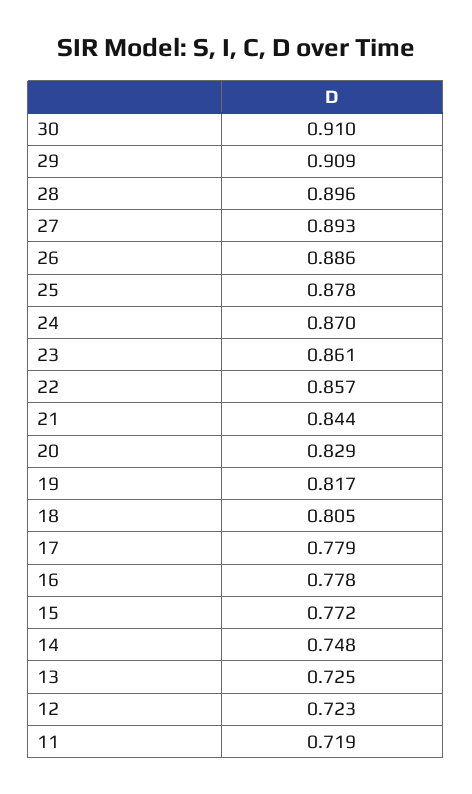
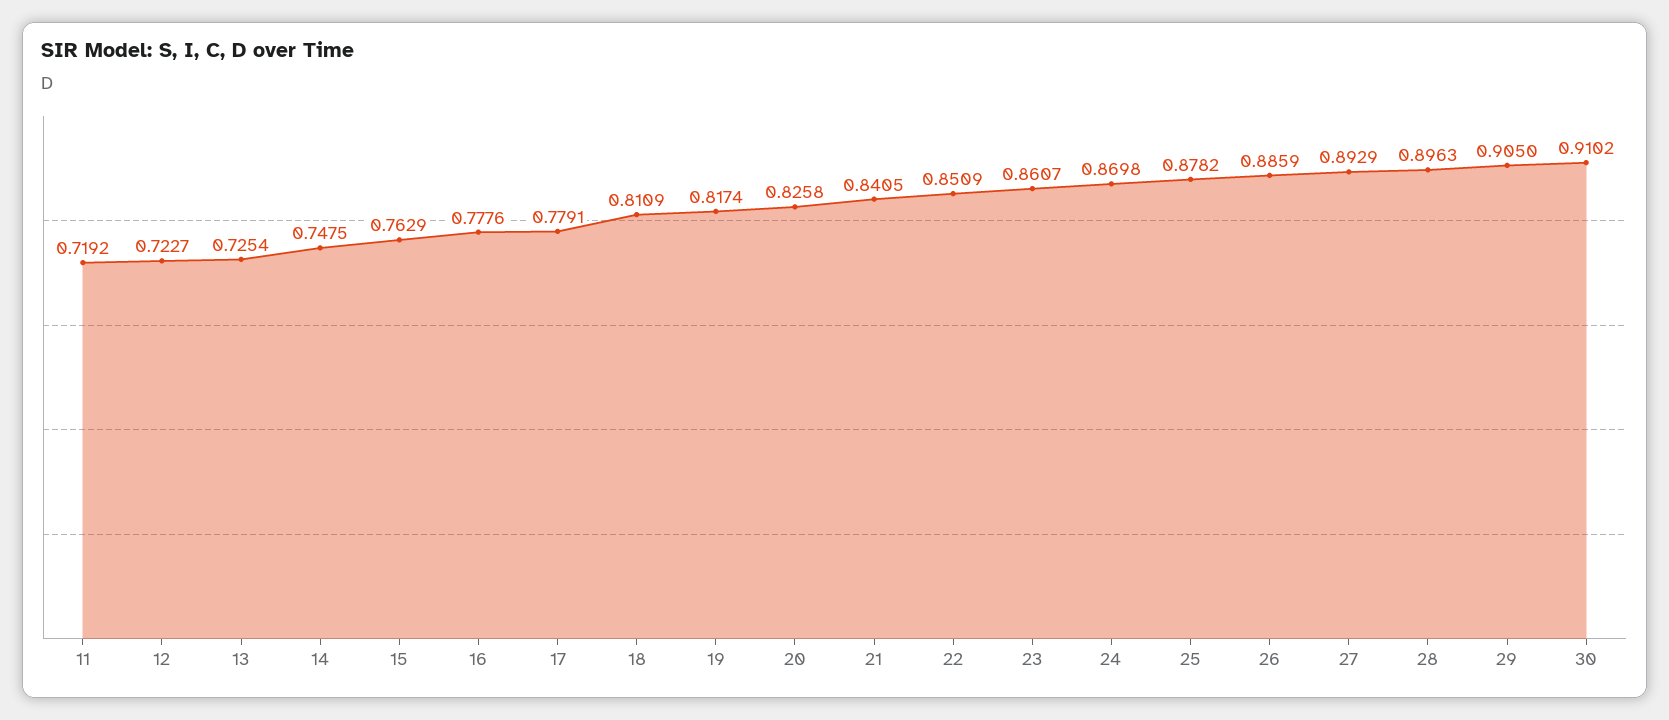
  {
    "30": 0.9102,
-   "29": 0.909,
+   "29": 0.905,
    "28": 0.8963,
    "27": 0.8929,
    "26": 0.8859,
    "25": 0.8782,
    "24": 0.8698,
    "23": 0.8607,
-   "22": 0.857,
+   "22": 0.8509,
-   "21": 0.844,
+   "21": 0.8405,
-   "20": 0.829,
+   "20": 0.8258,
    "19": 0.8174,
-   "18": 0.805,
+   "18": 0.8109,
    "17": 0.7791,
    "16": 0.7776,
-   "15": 0.772,
+   "15": 0.7629,
    "14": 0.7475,
    "13": 0.7254,
    "12": 0.7227,
    "11": 0.7192
  }

